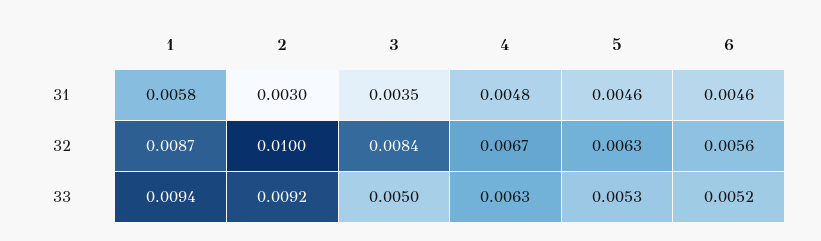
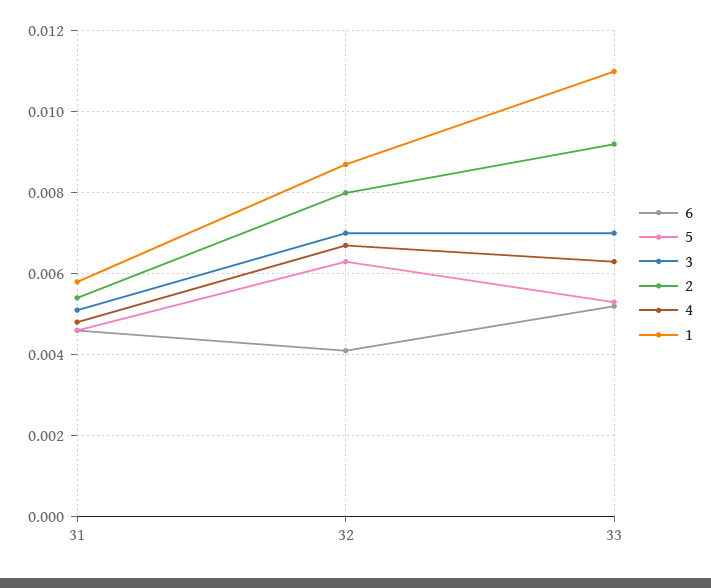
  {
    "1": {
      "31": 0.0058,
      "32": 0.0087,
-     "33": 0.0094
+     "33": 0.011
    },
    "2": {
-     "31": 0.003,
+     "31": 0.0055,
-     "32": 0.01,
+     "32": 0.008,
      "33": 0.0092
    },
    "3": {
-     "31": 0.0035,
+     "31": 0.005,
-     "32": 0.0084,
+     "32": 0.007,
-     "33": 0.005
+     "33": 0.007
    },
    "4": {
      "31": 0.0048,
      "32": 0.0067,
      "33": 0.0063
    },
    "5": {
      "31": 0.0046,
      "32": 0.0063,
      "33": 0.0053
    },
    "6": {
      "31": 0.0046,
-     "32": 0.0056,
+     "32": 0.004,
      "33": 0.0052
    }
  }

